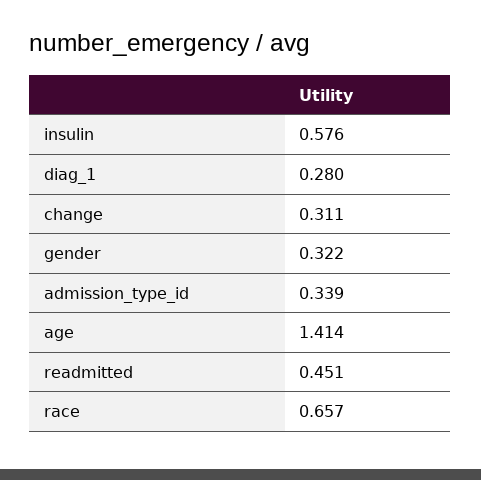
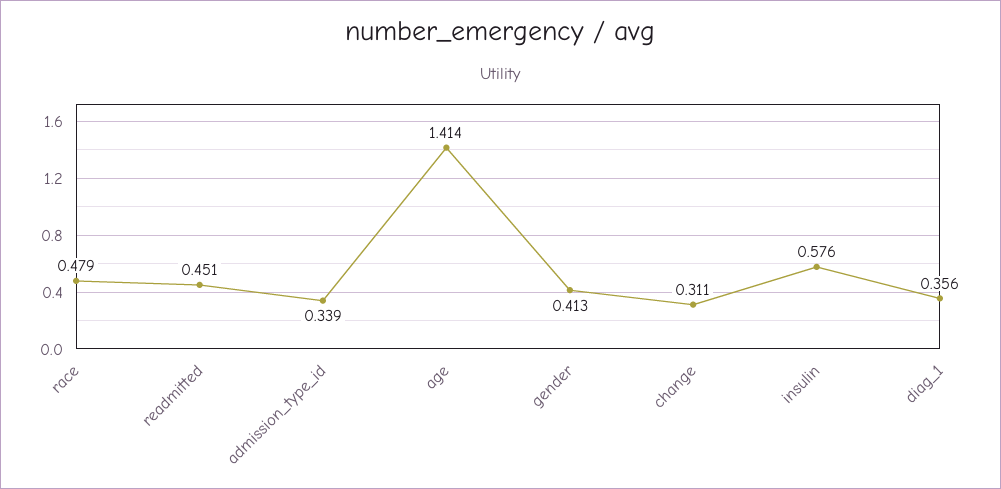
  {
    "insulin": 0.576,
-   "diag_1": 0.28,
+   "diag_1": 0.356,
    "change": 0.311,
-   "gender": 0.322,
+   "gender": 0.413,
    "admission_type_id": 0.339,
    "age": 1.414,
    "readmitted": 0.451,
-   "race": 0.657
+   "race": 0.479
  }

